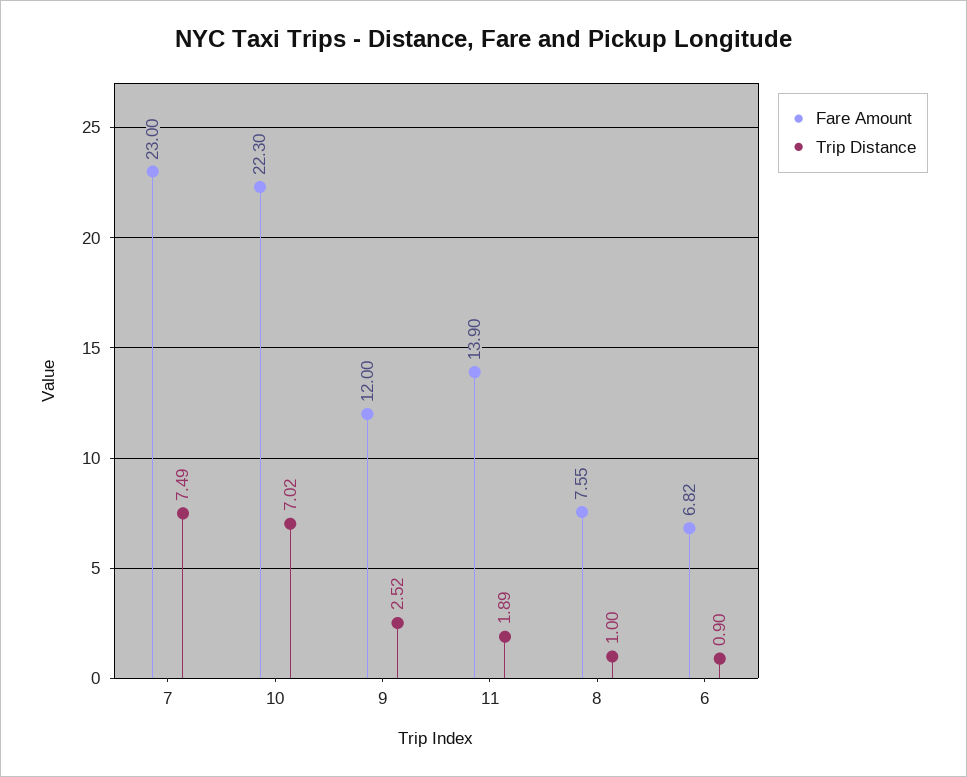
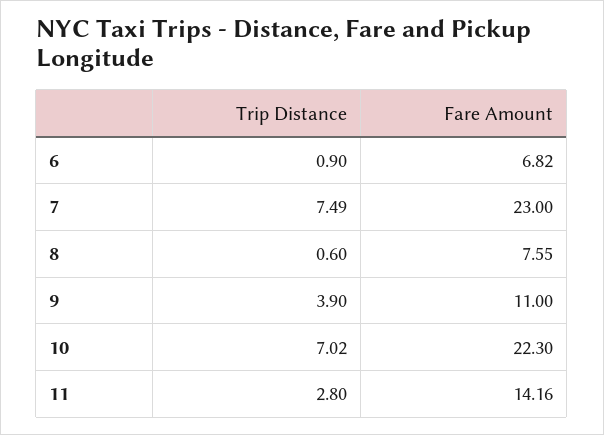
  {
    "Fare Amount": {
      "7": 23,
      "10": 22.3,
-     "9": 12,
+     "9": 11,
-     "11": 13.9,
+     "11": 14.16,
      "8": 7.55,
      "6": 6.82
    },
    "Trip Distance": {
      "7": 7.49,
      "10": 7.02,
-     "9": 2.52,
+     "9": 3.9,
-     "11": 1.89,
+     "11": 2.8,
-     "8": 1,
+     "8": 0.6,
      "6": 0.9
    }
  }

